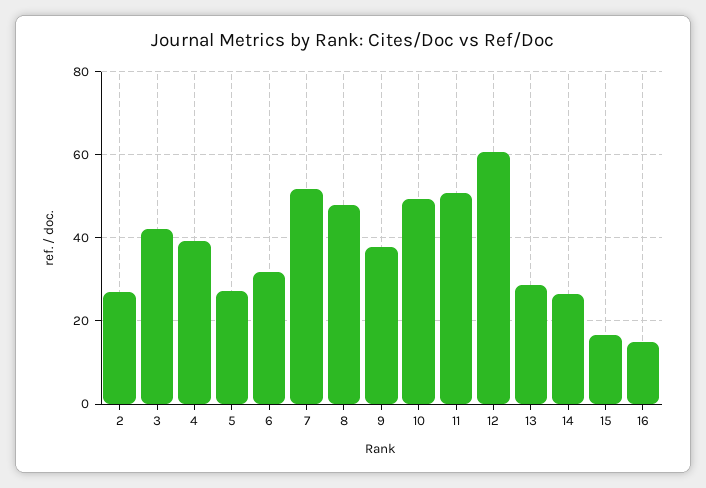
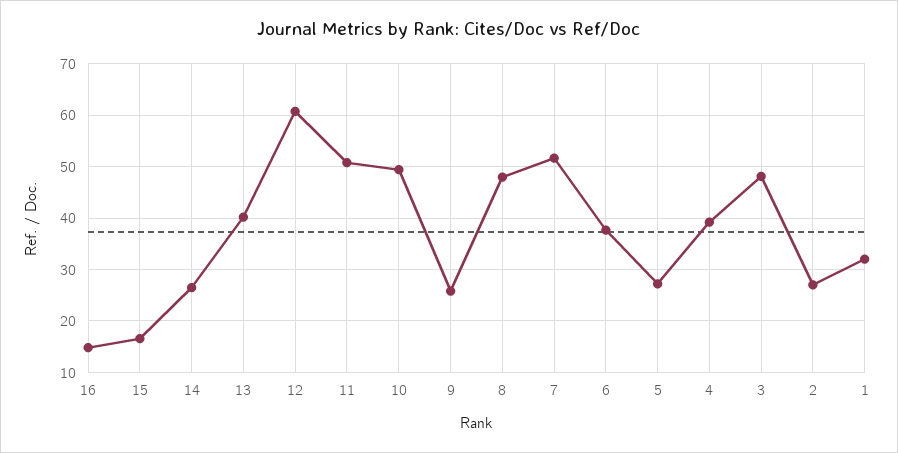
  {
    "2": 28,
-   "3": 42,
+   "3": 48,
    "4": 40,
    "5": 28,
-   "6": 32,
+   "6": 38,
    "7": 52,
    "8": 48,
-   "9": 38,
+   "9": 26,
    "10": 50,
    "11": 50,
    "12": 60,
-   "13": 28,
+   "13": 40,
    "14": 26,
    "15": 16,
-   "16": 14
+   "16": 14,
+   "1": 32
  }

